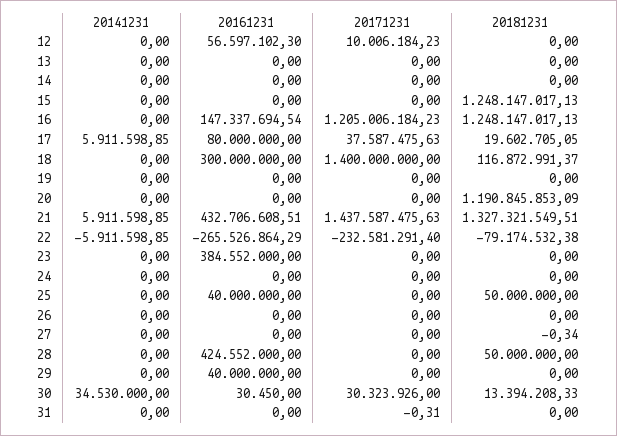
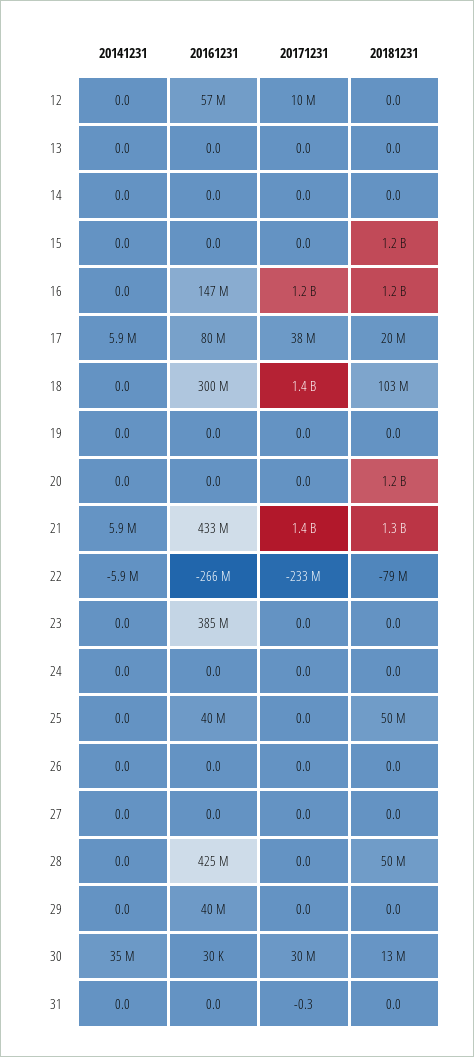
  {
    "20141231": {
      "12": 0,
      "13": 0,
      "14": 0,
      "15": 0,
      "16": 0,
      "17": 5911598.85,
      "18": 0,
      "19": 0,
      "20": 0,
      "21": 5911598.85,
      "22": -5911598.85,
      "23": 0,
      "24": 0,
      "25": 0,
      "26": 0,
      "27": 0,
      "28": 0,
      "29": 0,
      "30": 34530000,
      "31": 0
    },
    "20161231": {
      "12": 56597102.3,
      "13": 0,
      "14": 0,
      "15": 0,
      "16": 147337694.54,
      "17": 80000000,
      "18": 300000000,
      "19": 0,
      "20": 0,
      "21": 432706608.51,
      "22": -265526864.29,
      "23": 384552000,
      "24": 0,
      "25": 40000000,
      "26": 0,
      "27": 0,
      "28": 424552000,
      "29": 40000000,
      "30": 30450,
      "31": 0
    },
    "20171231": {
      "12": 10006184.23,
      "13": 0,
      "14": 0,
      "15": 0,
      "16": 1205006184.23,
      "17": 37587475.63,
      "18": 1400000000,
      "19": 0,
      "20": 0,
      "21": 1437587475.63,
      "22": -232581291.4,
      "23": 0,
      "24": 0,
      "25": 0,
      "26": 0,
      "27": 0,
      "28": 0,
      "29": 0,
      "30": 30323926,
      "31": -0.31
    },
    "20181231": {
      "12": 0,
      "13": 0,
      "14": 0,
      "15": 1248147017.13,
      "16": 1248147017.13,
      "17": 19602705.05,
-     "18": 116872991.37,
+     "18": 103000000,
      "19": 0,
      "20": 1190845853.09,
      "21": 1327321549.51,
      "22": -79174532.38,
      "23": 0,
      "24": 0,
      "25": 50000000,
      "26": 0,
-     "27": -0.34,
+     "27": 0,
      "28": 50000000,
      "29": 0,
      "30": 13394208.33,
      "31": 0
    }
  }

